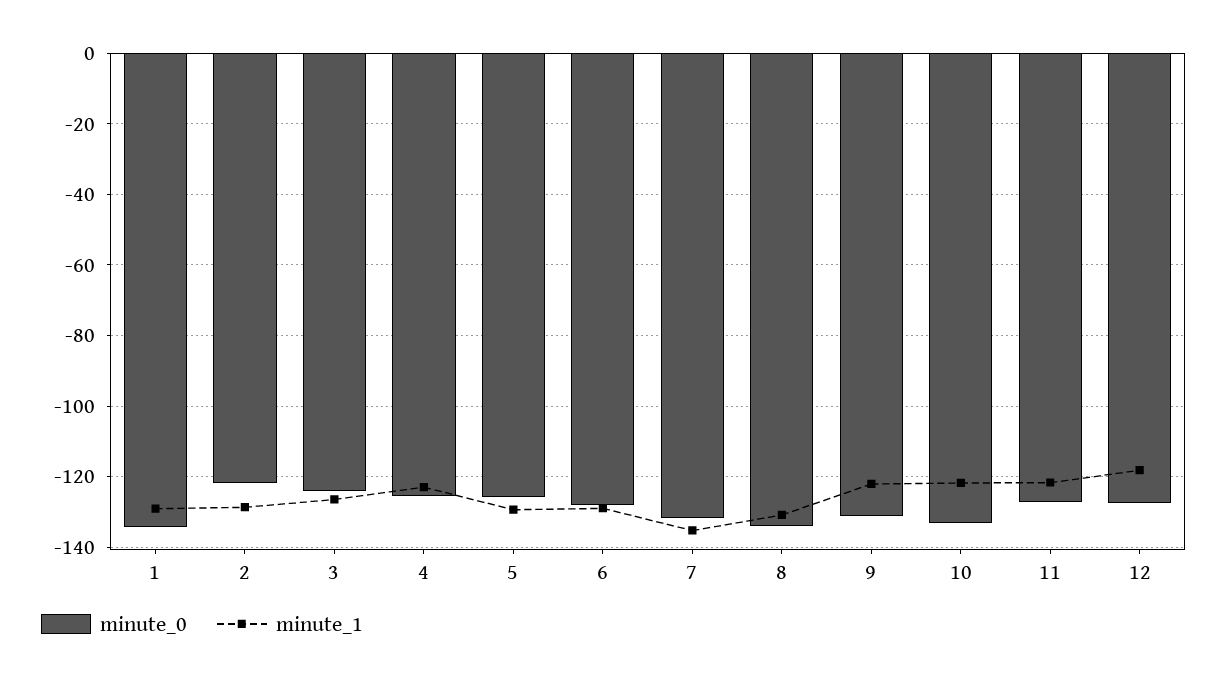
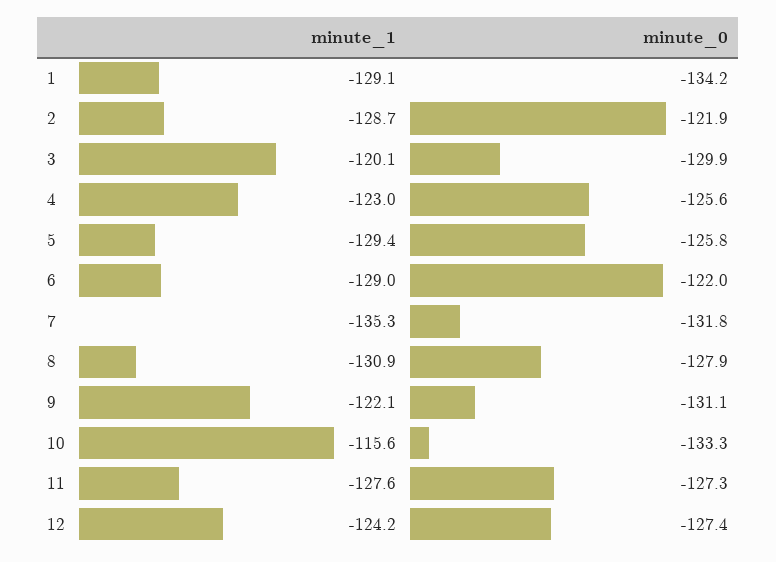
  {
    "minute_0": {
      "1": -134.2,
      "2": -121.9,
-     "3": -124,
+     "3": -129.9,
      "4": -125.6,
      "5": -125.8,
-     "6": -128,
+     "6": -122,
      "7": -131.8,
-     "8": -134,
+     "8": -127.9,
      "9": -131.1,
      "10": -133.3,
      "11": -127.3,
      "12": -127.4
    },
    "minute_1": {
      "1": -129.1,
      "2": -128.7,
-     "3": -126,
+     "3": -120.1,
      "4": -123,
      "5": -129.4,
      "6": -129,
      "7": -135.3,
      "8": -130.9,
      "9": -122.1,
-     "10": -122,
+     "10": -115.6,
-     "11": -122,
+     "11": -127.6,
-     "12": -118
+     "12": -124.2
    }
  }

